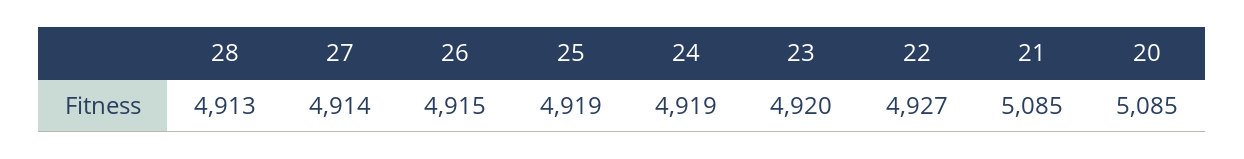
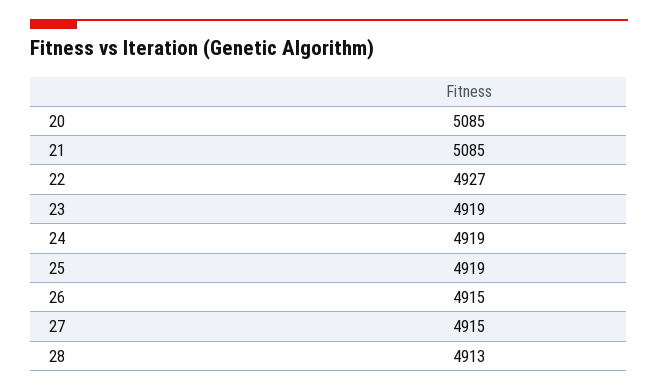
  {
    "28": 4913,
-   "27": 4914,
+   "27": 4915,
    "26": 4915,
    "25": 4919,
    "24": 4919,
-   "23": 4920,
+   "23": 4919,
    "22": 4927,
    "21": 5085,
    "20": 5085
  }

